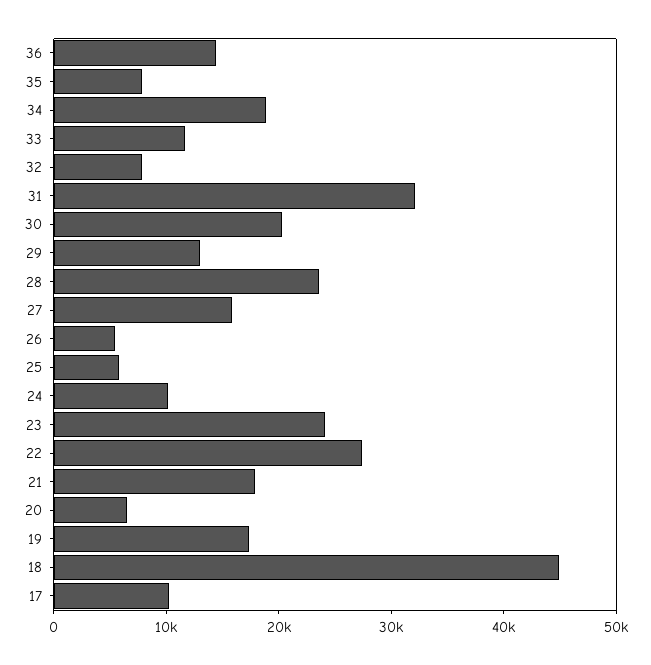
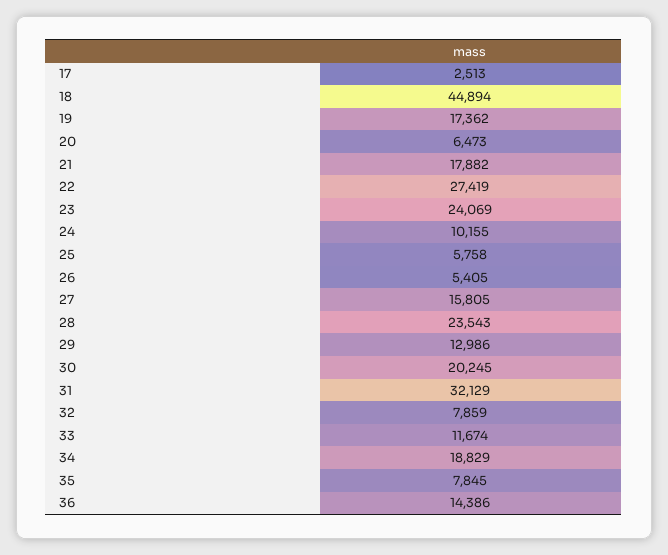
  {
    "36": 14386,
    "35": 7845,
    "34": 18829,
    "33": 11674,
    "32": 7859,
    "31": 32129,
    "30": 20245,
    "29": 12986,
    "28": 23543,
    "27": 15805,
    "26": 5405,
    "25": 5758,
    "24": 10155,
    "23": 24069,
    "22": 27419,
    "21": 17882,
    "20": 6473,
    "19": 17362,
    "18": 44894,
-   "17": 10000
+   "17": 2513
  }

